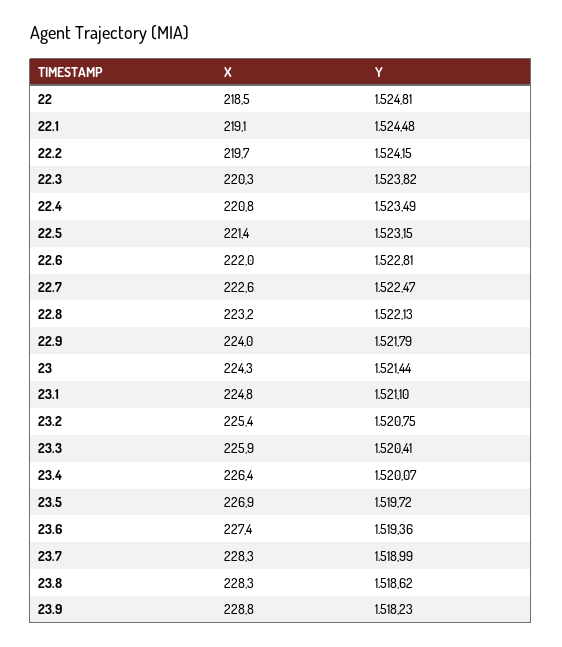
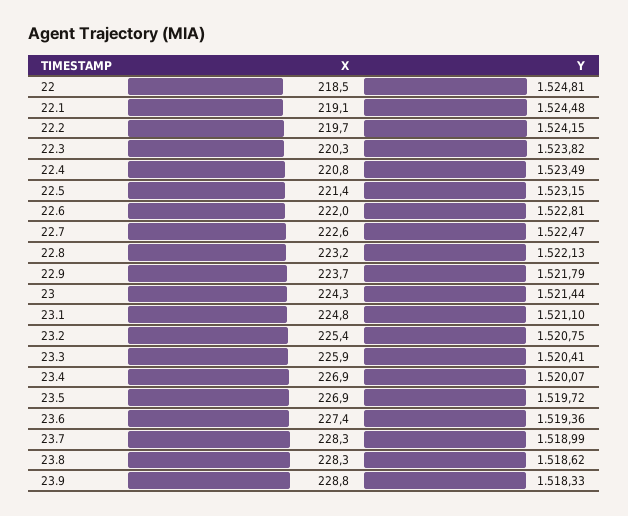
  {
    "X": {
      "22": 218.5,
      "22.1": 219.1,
      "22.2": 219.7,
      "22.3": 220.3,
      "22.4": 220.8,
      "22.5": 221.4,
      "22.6": 222,
      "22.7": 222.6,
      "22.8": 223.2,
-     "22.9": 224,
+     "22.9": 223.7,
      "23": 224.3,
      "23.1": 224.8,
      "23.2": 225.4,
      "23.3": 225.9,
-     "23.4": 226.4,
+     "23.4": 226.9,
      "23.5": 226.9,
      "23.6": 227.4,
      "23.7": 228.3,
      "23.8": 228.3,
      "23.9": 228.8
    },
    "Y": {
      "22": 1524.81,
      "22.1": 1524.48,
      "22.2": 1524.15,
      "22.3": 1523.82,
      "22.4": 1523.49,
      "22.5": 1523.15,
      "22.6": 1522.81,
      "22.7": 1522.47,
      "22.8": 1522.13,
      "22.9": 1521.79,
      "23": 1521.44,
      "23.1": 1521.1,
      "23.2": 1520.75,
      "23.3": 1520.41,
      "23.4": 1520.07,
      "23.5": 1519.72,
      "23.6": 1519.36,
      "23.7": 1518.99,
      "23.8": 1518.62,
-     "23.9": 1518.23
+     "23.9": 1518.33
    }
  }

